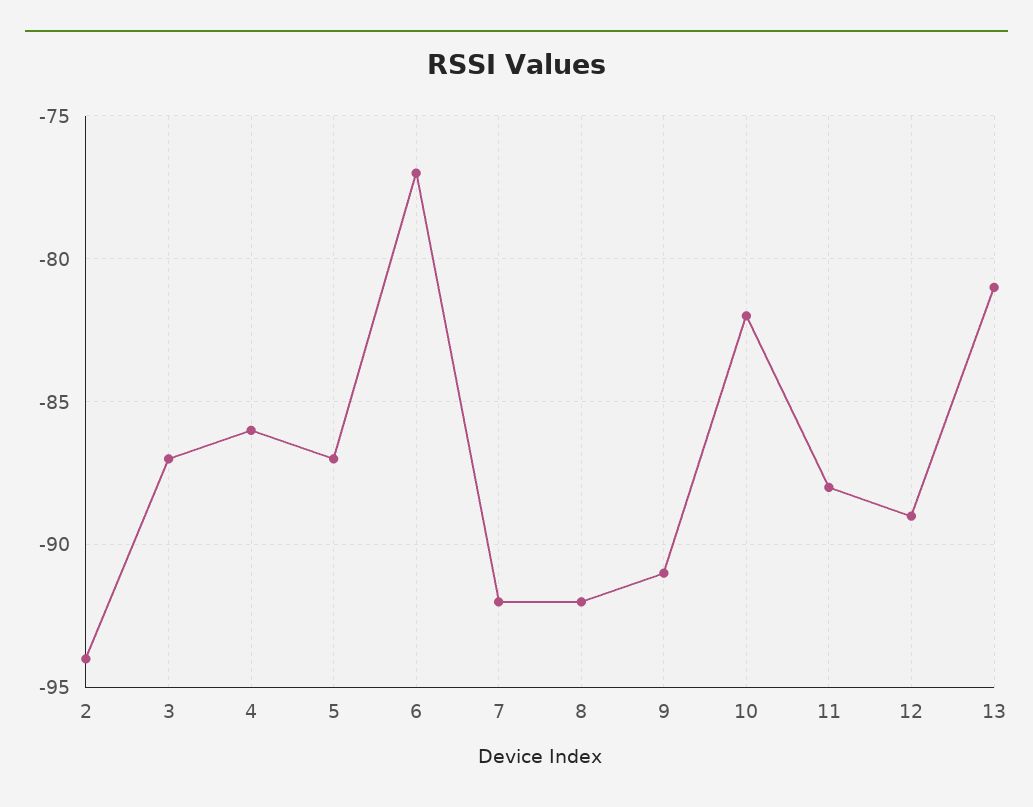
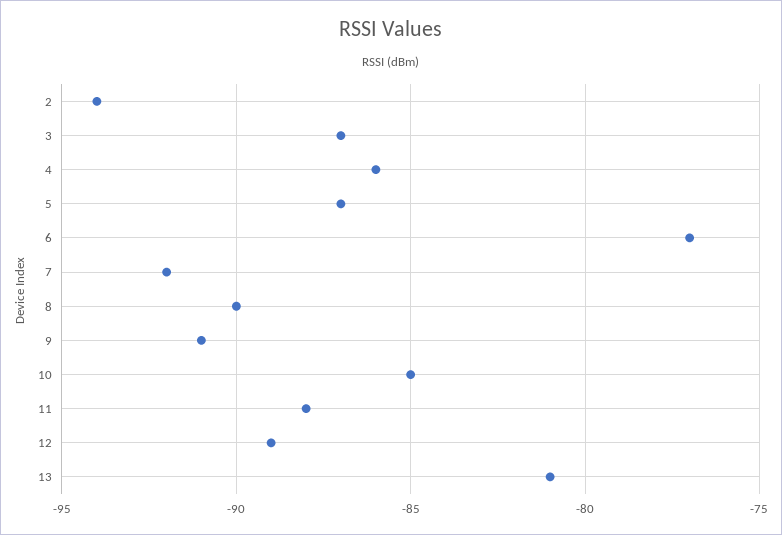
  {
    "2": -94,
    "3": -87,
    "4": -86,
    "5": -87,
    "6": -77,
    "7": -92,
-   "8": -92,
+   "8": -90,
    "9": -91,
-   "10": -82,
+   "10": -85,
    "11": -88,
    "12": -89,
    "13": -81
  }

